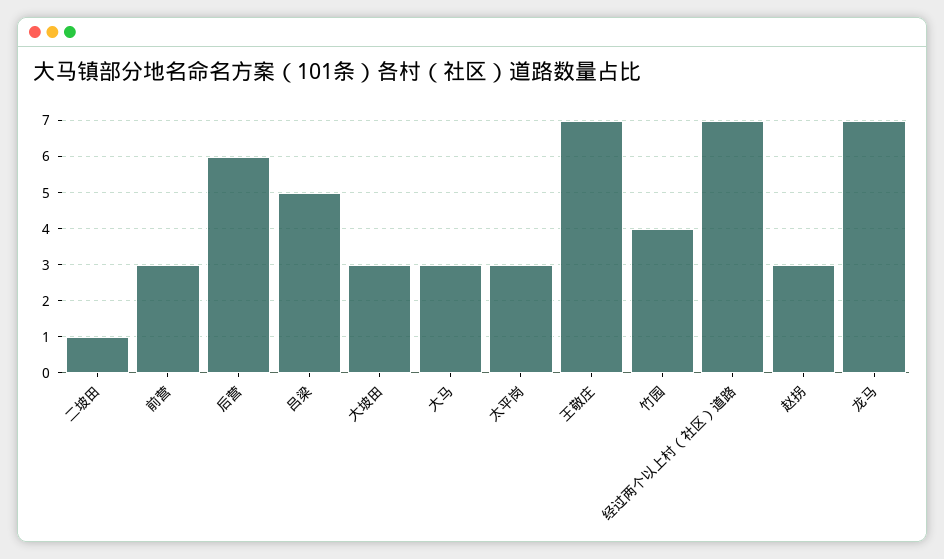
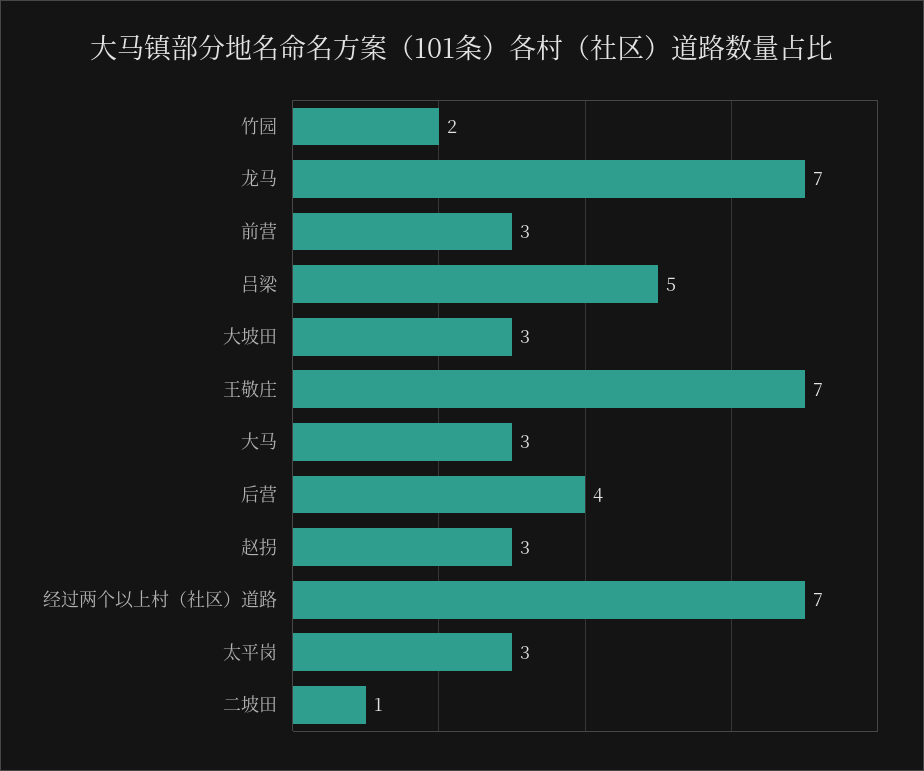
  {
    "二坡田": 1,
    "前营": 3,
-   "后营": 6,
+   "后营": 4,
    "吕梁": 5,
    "大坡田": 3,
    "大马": 3,
    "太平岗": 3,
    "王敬庄": 7,
-   "竹园": 4,
+   "竹园": 2,
    "经过两个以上村（社区）道路": 7,
    "赵拐": 3,
    "龙马": 7
  }

